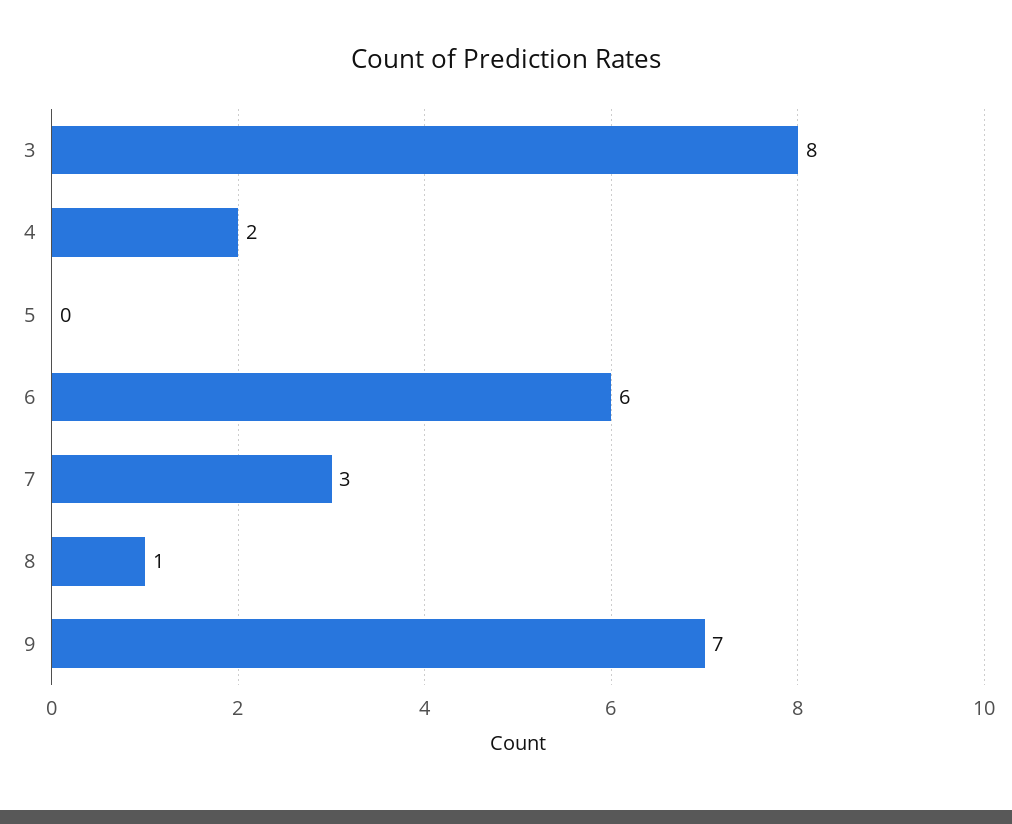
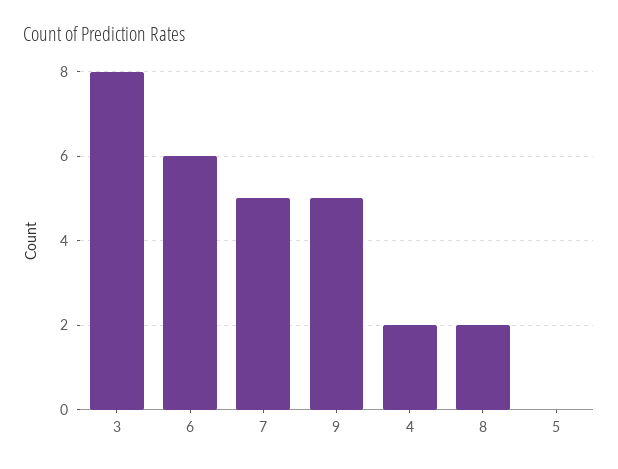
  {
    "3": 8,
    "4": 2,
    "5": 0,
    "6": 6,
-   "7": 3,
+   "7": 5,
-   "8": 1,
+   "8": 2,
-   "9": 7
+   "9": 5
  }

